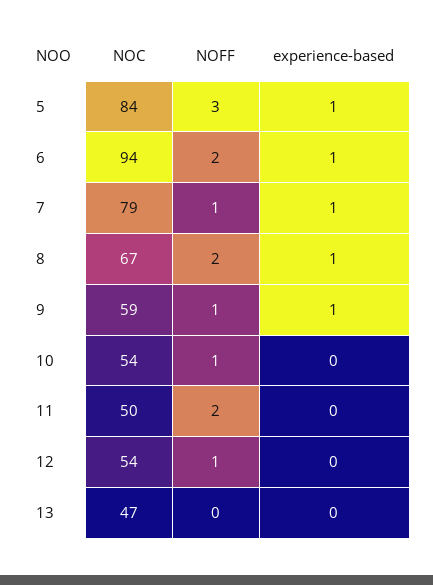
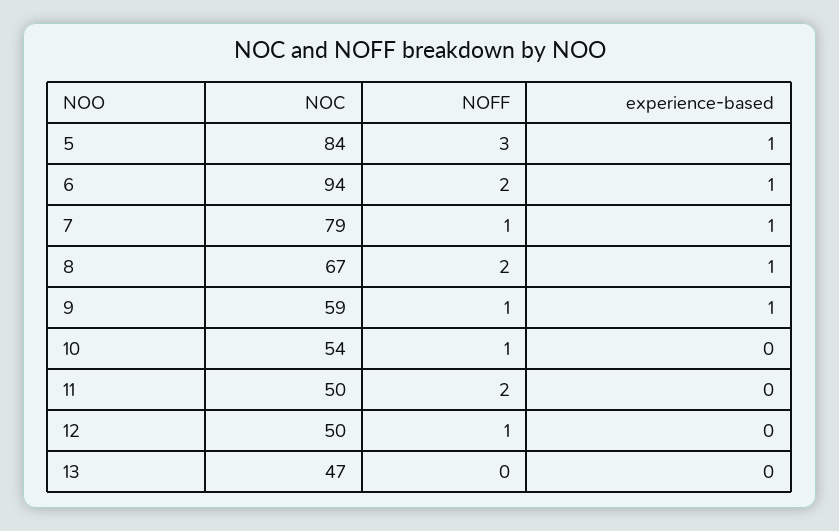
  {
    "NOC": {
      "5": 84,
      "6": 94,
      "7": 79,
      "8": 67,
      "9": 59,
      "10": 54,
      "11": 50,
-     "12": 54,
+     "12": 50,
      "13": 47
    },
    "NOFF": {
      "5": 3,
      "6": 2,
      "7": 1,
      "8": 2,
      "9": 1,
      "10": 1,
      "11": 2,
      "12": 1,
      "13": 0
    },
    "experience-based": {
      "5": 1,
      "6": 1,
      "7": 1,
      "8": 1,
      "9": 1,
      "10": 0,
      "11": 0,
      "12": 0,
      "13": 0
    }
  }

